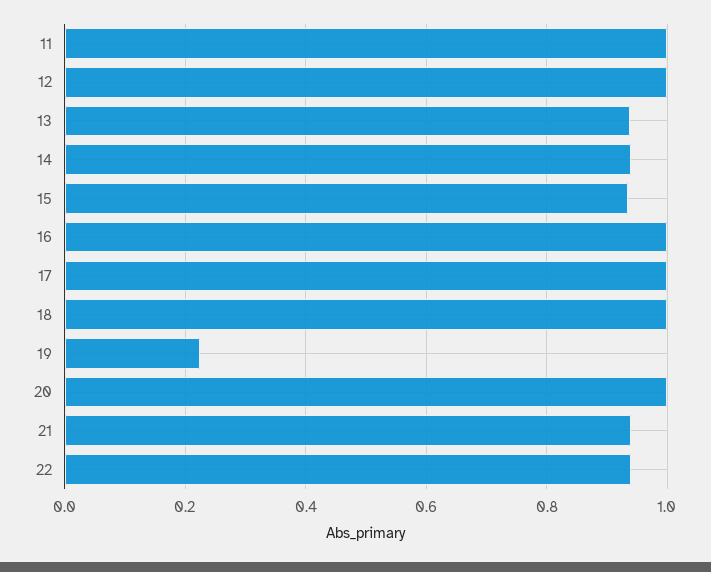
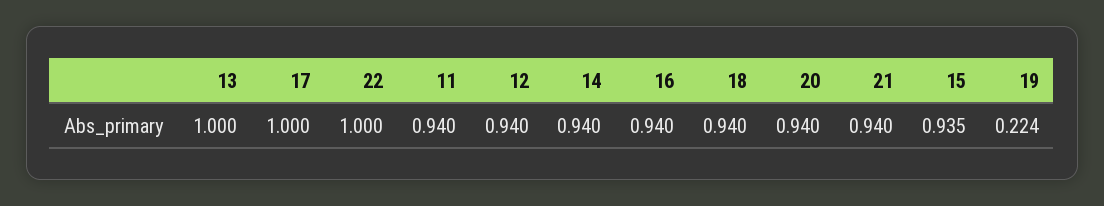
  {
-   "11": 1,
+   "11": 0.94,
-   "12": 1,
+   "12": 0.94,
-   "13": 0.94,
+   "13": 1,
    "14": 0.94,
    "15": 0.935,
-   "16": 1,
+   "16": 0.94,
    "17": 1,
-   "18": 1,
+   "18": 0.94,
    "19": 0.224,
-   "20": 1,
+   "20": 0.94,
    "21": 0.94,
-   "22": 0.94
+   "22": 1
  }

